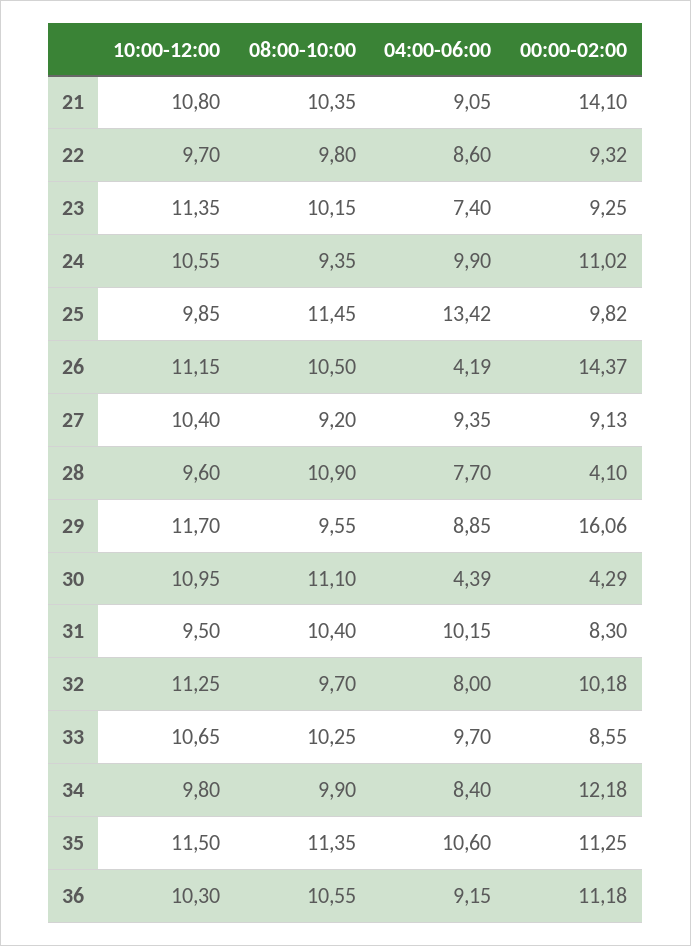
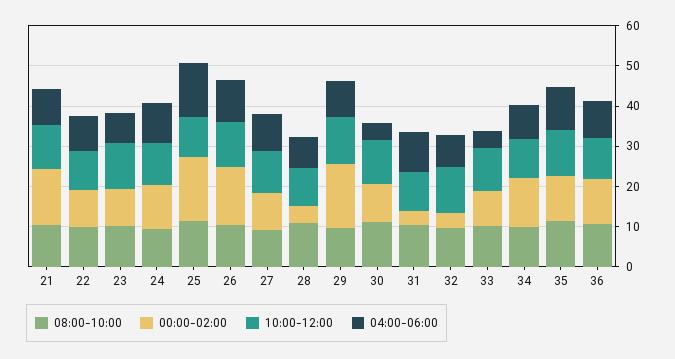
  {
    "10:00-12:00": {
      "21": 10.8,
      "22": 9.7,
      "23": 11.35,
      "24": 10.55,
      "25": 9.85,
      "26": 11.15,
      "27": 10.4,
      "28": 9.6,
      "29": 11.7,
      "30": 10.95,
      "31": 9.5,
      "32": 11.25,
      "33": 10.65,
      "34": 9.8,
      "35": 11.5,
      "36": 10.3
    },
    "08:00-10:00": {
      "21": 10.35,
      "22": 9.8,
      "23": 10.15,
      "24": 9.35,
      "25": 11.45,
      "26": 10.5,
      "27": 9.2,
      "28": 10.9,
      "29": 9.55,
      "30": 11.1,
      "31": 10.4,
      "32": 9.7,
      "33": 10.25,
      "34": 9.9,
      "35": 11.35,
      "36": 10.55
    },
    "04:00-06:00": {
      "21": 9.05,
      "22": 8.6,
      "23": 7.4,
      "24": 9.9,
      "25": 13.42,
-     "26": 4.19,
+     "26": 10,
      "27": 9.35,
      "28": 7.7,
      "29": 8.85,
      "30": 4.39,
      "31": 10.15,
      "32": 8,
-     "33": 9.7,
+     "33": 4,
      "34": 8.4,
      "35": 10.6,
      "36": 9.15
    },
    "00:00-02:00": {
      "21": 14.1,
      "22": 9.32,
      "23": 9.25,
      "24": 11.02,
-     "25": 9.82,
+     "25": 16,
      "26": 14.37,
      "27": 9.13,
      "28": 4.1,
      "29": 16.06,
-     "30": 4.29,
+     "30": 10,
-     "31": 8.3,
+     "31": 4,
-     "32": 10.18,
+     "32": 4,
      "33": 8.55,
      "34": 12.18,
      "35": 11.25,
      "36": 11.18
    }
  }

